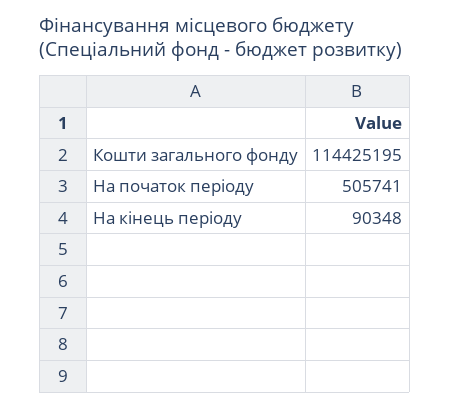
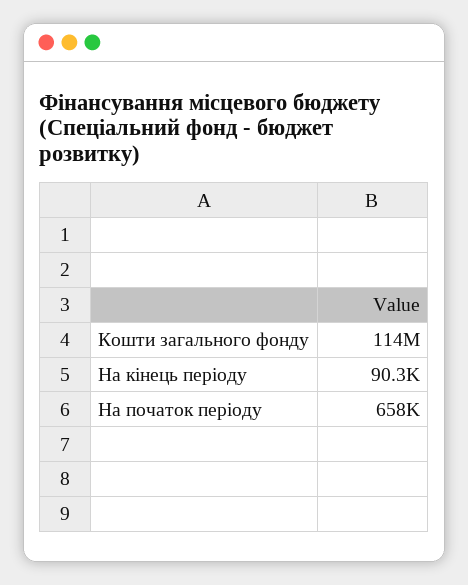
  {
    "Кошти загального фонду": 114425195,
-   "На початок періоду": 505741,
+   "На початок періоду": 658000,
    "На кінець періоду": 90348
  }

